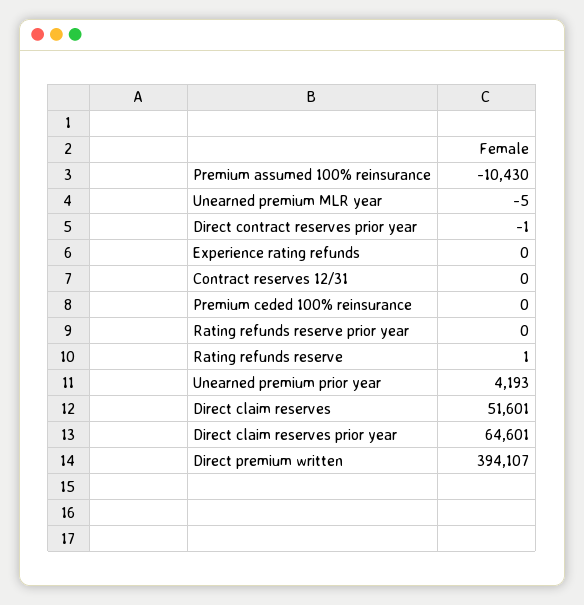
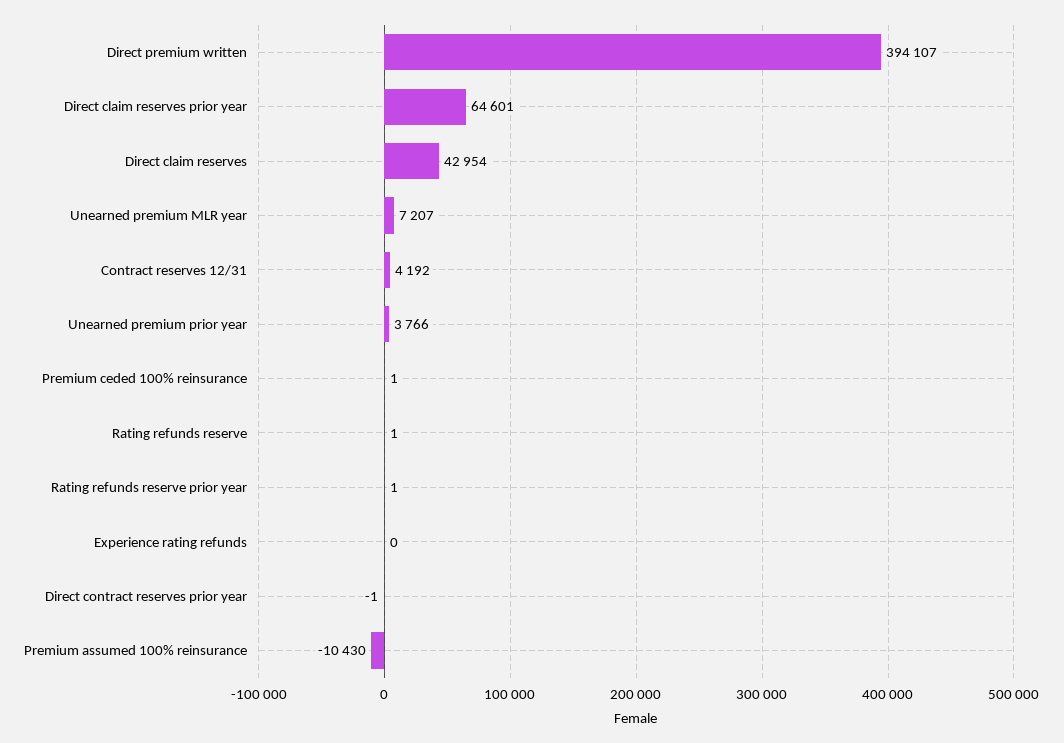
  {
    "Premium assumed 100% reinsurance": -10430,
-   "Unearned premium MLR year": -5,
+   "Unearned premium MLR year": 7207,
    "Direct contract reserves prior year": -1,
    "Experience rating refunds": 0,
-   "Contract reserves 12/31": 0,
+   "Contract reserves 12/31": 4192,
-   "Premium ceded 100% reinsurance": 0,
+   "Premium ceded 100% reinsurance": 1,
-   "Rating refunds reserve prior year": 0,
+   "Rating refunds reserve prior year": 1,
    "Rating refunds reserve": 1,
-   "Unearned premium prior year": 4193,
+   "Unearned premium prior year": 3766,
-   "Direct claim reserves": 51601,
+   "Direct claim reserves": 42954,
    "Direct claim reserves prior year": 64601,
    "Direct premium written": 394107
  }

